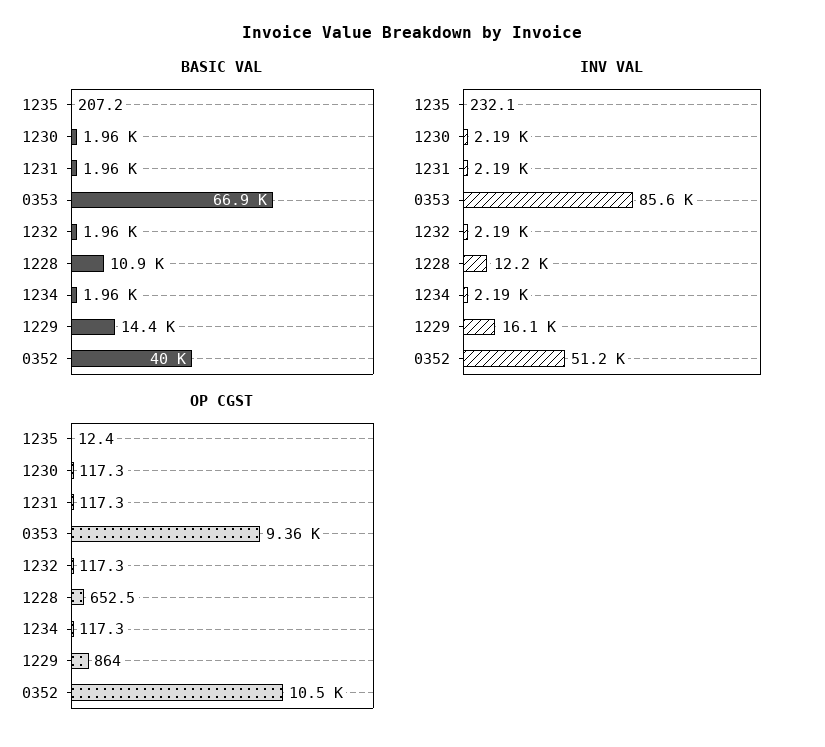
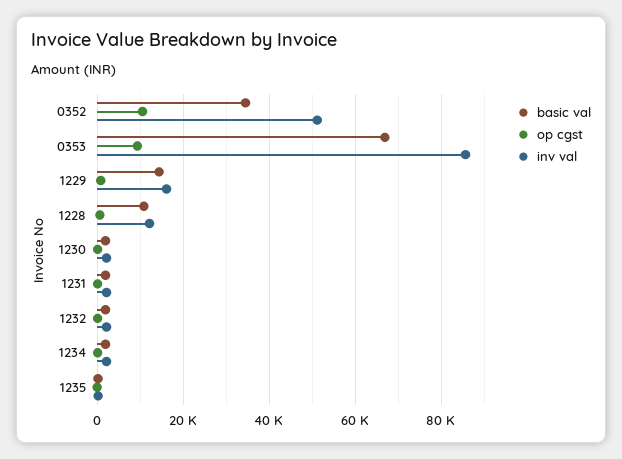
  {
    "BASIC VAL": {
      "1235": 207.2,
      "1230": 1960,
      "1231": 1960,
      "0353": 66900,
      "1232": 1960,
      "1228": 10900,
      "1234": 1960,
      "1229": 14400,
-     "0352": 40000
+     "0352": 34000
    },
    "INV VAL": {
      "1235": 232.1,
      "1230": 2190,
      "1231": 2190,
      "0353": 85600,
      "1232": 2190,
      "1228": 12200,
      "1234": 2190,
      "1229": 16100,
      "0352": 51200
    },
    "OP CGST": {
      "1235": 12.4,
      "1230": 117.3,
      "1231": 117.3,
      "0353": 9360,
      "1232": 117.3,
      "1228": 652.5,
      "1234": 117.3,
      "1229": 864,
      "0352": 10500
    }
  }

